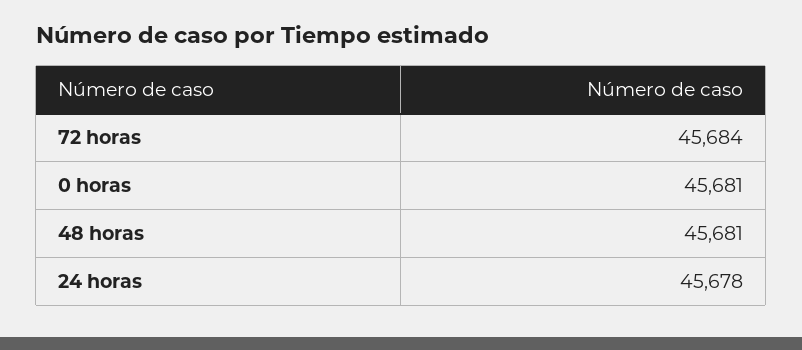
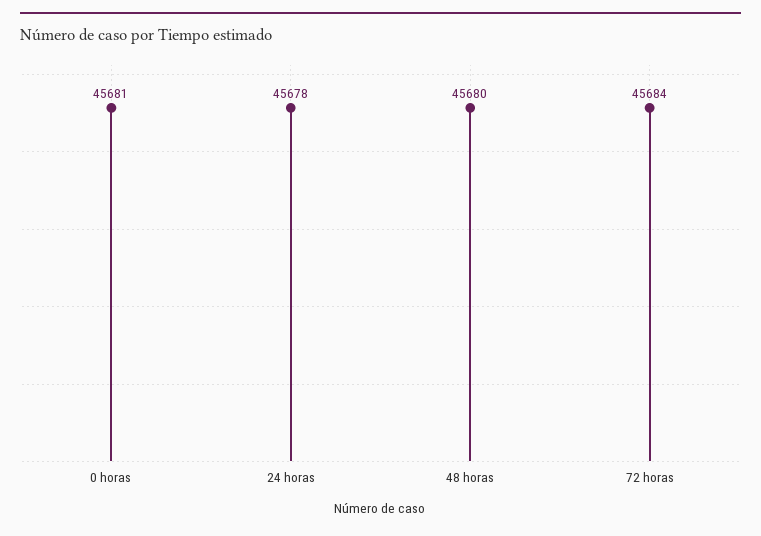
  {
    "72 horas": 45684,
    "0 horas": 45681,
-   "48 horas": 45681,
+   "48 horas": 45680,
    "24 horas": 45678
  }

